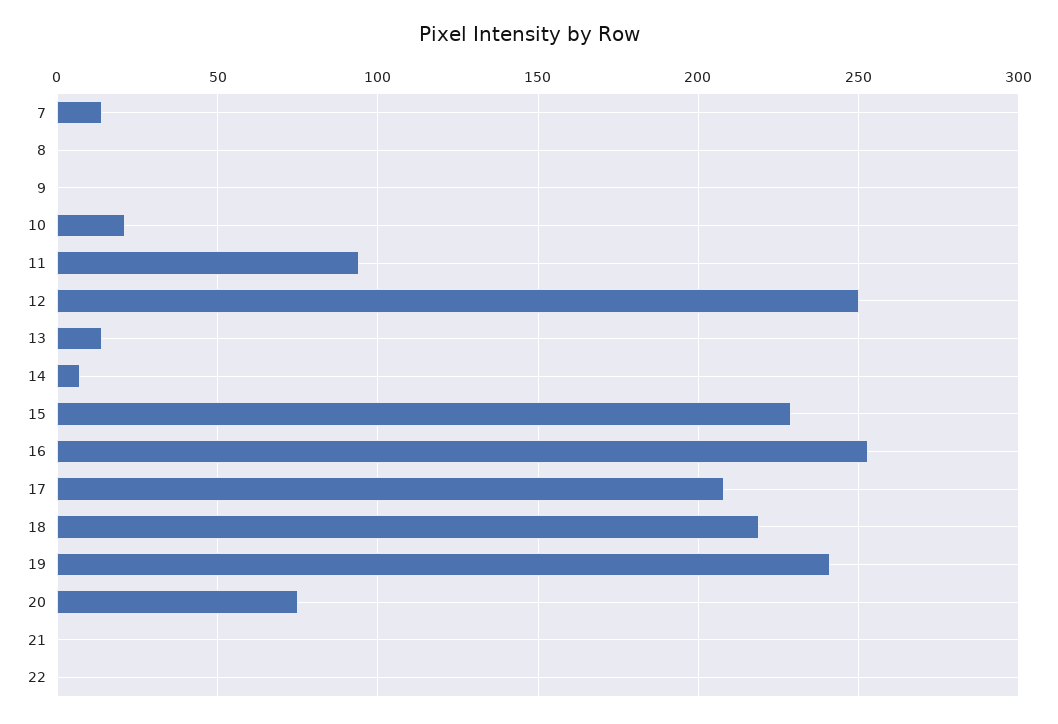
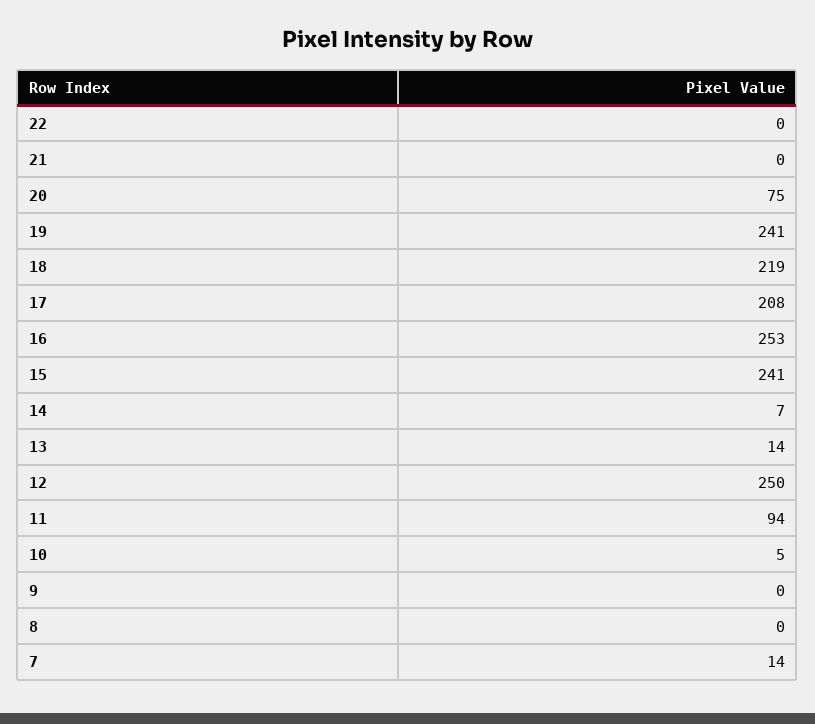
  {
    "7": 14,
    "8": 0,
    "9": 0,
-   "10": 20,
+   "10": 5,
    "11": 94,
    "12": 250,
    "13": 14,
    "14": 7,
-   "15": 230,
+   "15": 241,
    "16": 253,
    "17": 208,
    "18": 219,
    "19": 241,
    "20": 75,
    "21": 0,
    "22": 0
  }

